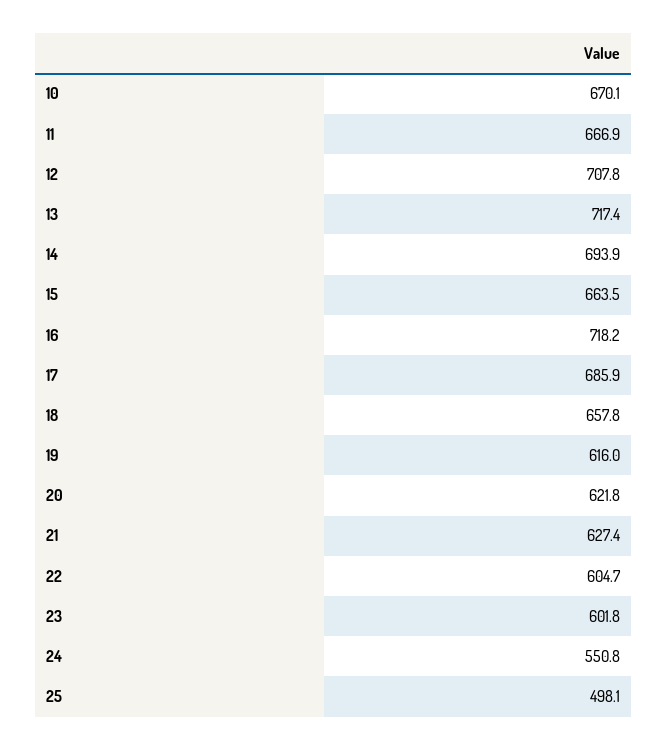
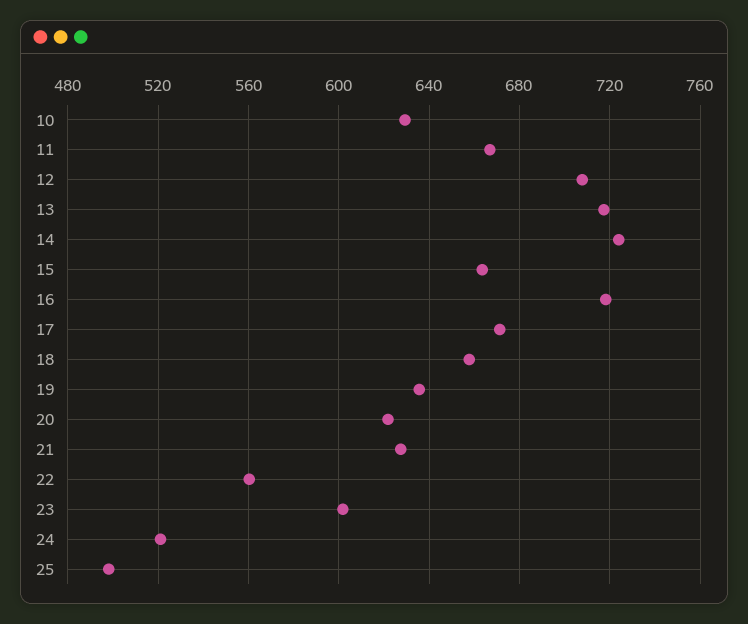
  {
-   "10": 670.1,
+   "10": 630,
    "11": 666.9,
    "12": 707.8,
    "13": 717.4,
-   "14": 693.9,
+   "14": 725,
    "15": 663.5,
    "16": 718.2,
-   "17": 685.9,
+   "17": 670,
    "18": 657.8,
-   "19": 616,
+   "19": 635,
    "20": 621.8,
    "21": 627.4,
-   "22": 604.7,
+   "22": 560,
    "23": 601.8,
-   "24": 550.8,
+   "24": 520,
    "25": 498.1
  }

